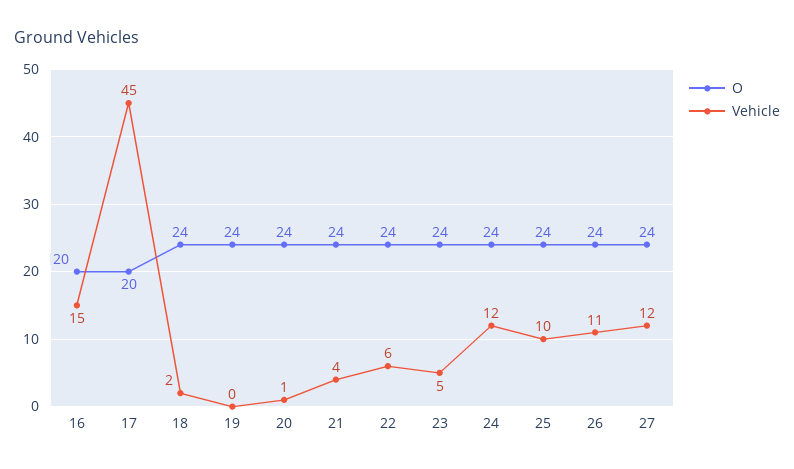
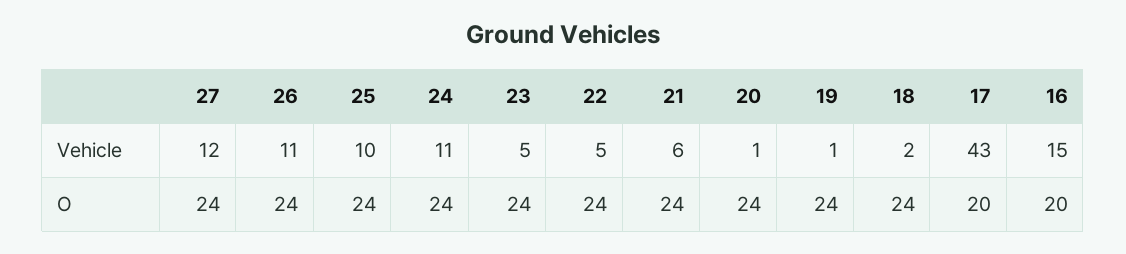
  {
    "O": {
      "16": 20,
      "17": 20,
      "18": 24,
      "19": 24,
      "20": 24,
      "21": 24,
      "22": 24,
      "23": 24,
      "24": 24,
      "25": 24,
      "26": 24,
      "27": 24
    },
    "Vehicle": {
      "16": 15,
-     "17": 45,
+     "17": 43,
      "18": 2,
-     "19": 0,
+     "19": 1,
      "20": 1,
-     "21": 4,
+     "21": 6,
-     "22": 6,
+     "22": 5,
      "23": 5,
-     "24": 12,
+     "24": 11,
      "25": 10,
      "26": 11,
      "27": 12
    }
  }

